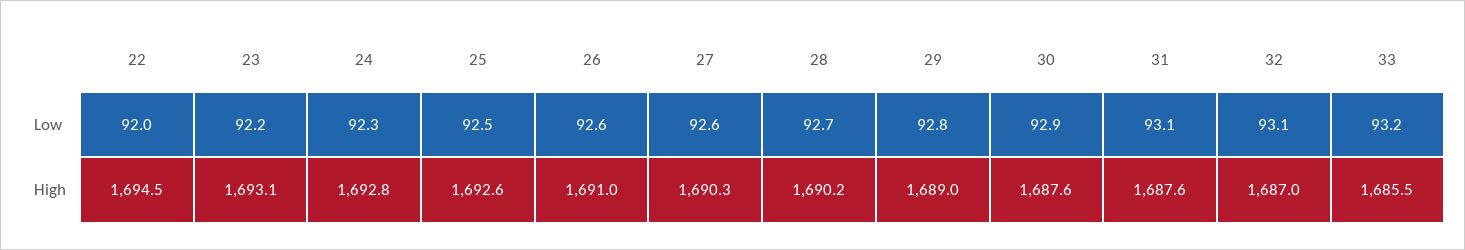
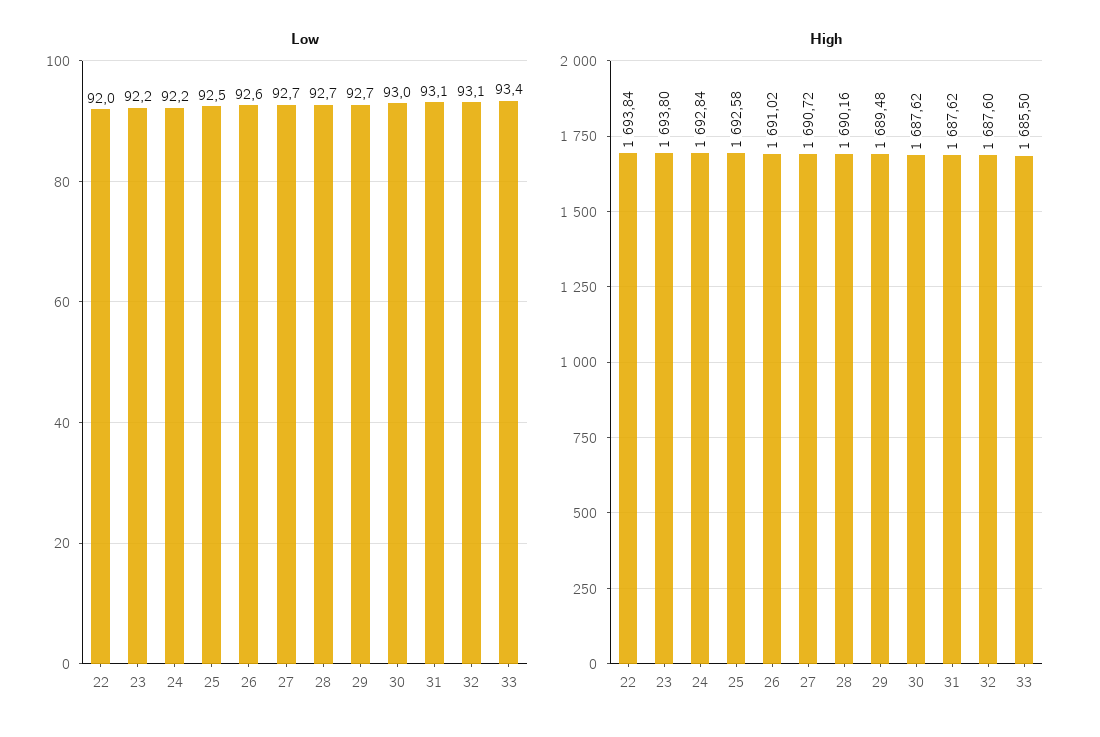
  {
    "Low": {
      "22": 92,
      "23": 92.2,
-     "24": 92.3,
+     "24": 92.2,
      "25": 92.5,
      "26": 92.6,
-     "27": 92.6,
+     "27": 92.7,
      "28": 92.7,
-     "29": 92.8,
+     "29": 92.7,
-     "30": 92.9,
+     "30": 93,
      "31": 93.1,
      "32": 93.1,
-     "33": 93.2
+     "33": 93.4
    },
    "High": {
-     "22": 1694.5,
+     "22": 1693.84,
-     "23": 1693.1,
+     "23": 1693.8,
      "24": 1692.84,
      "25": 1692.58,
      "26": 1691.02,
-     "27": 1690.3,
+     "27": 1690.72,
      "28": 1690.16,
-     "29": 1689,
+     "29": 1689.48,
      "30": 1687.62,
      "31": 1687.62,
-     "32": 1687,
+     "32": 1687.6,
      "33": 1685.5
    }
  }

